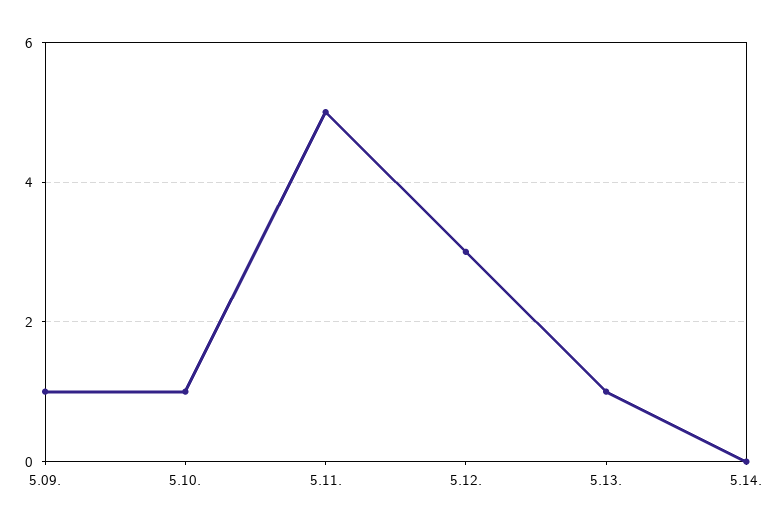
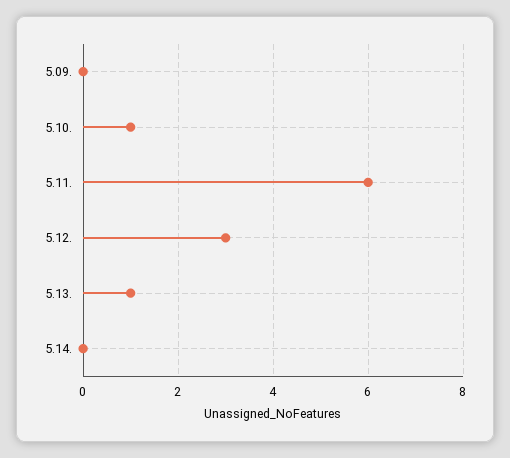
  {
-   "5.09.": 1,
+   "5.09.": 0,
    "5.10.": 1,
-   "5.11.": 5,
+   "5.11.": 6,
    "5.12.": 3,
    "5.13.": 1,
    "5.14.": 0
  }

